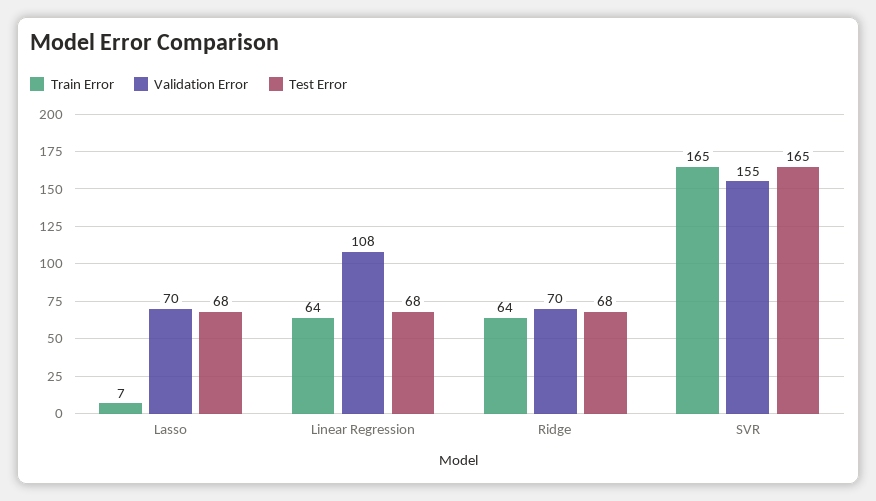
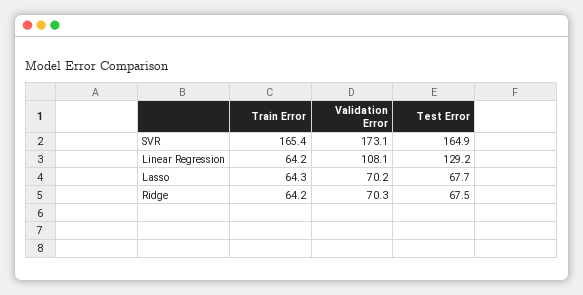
  {
    "Train Error": {
-     "Lasso": 7,
+     "Lasso": 64.3,
      "Linear Regression": 64.2,
      "Ridge": 64.2,
      "SVR": 165.4
    },
    "Validation Error": {
      "Lasso": 70.2,
      "Linear Regression": 108.1,
      "Ridge": 70.3,
-     "SVR": 155
+     "SVR": 173.1
    },
    "Test Error": {
      "Lasso": 67.7,
-     "Linear Regression": 68,
+     "Linear Regression": 129.2,
      "Ridge": 67.5,
      "SVR": 164.9
    }
  }

